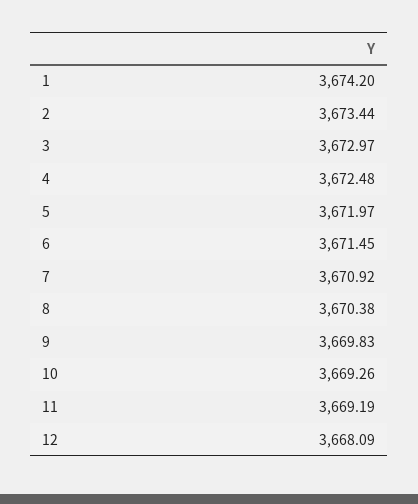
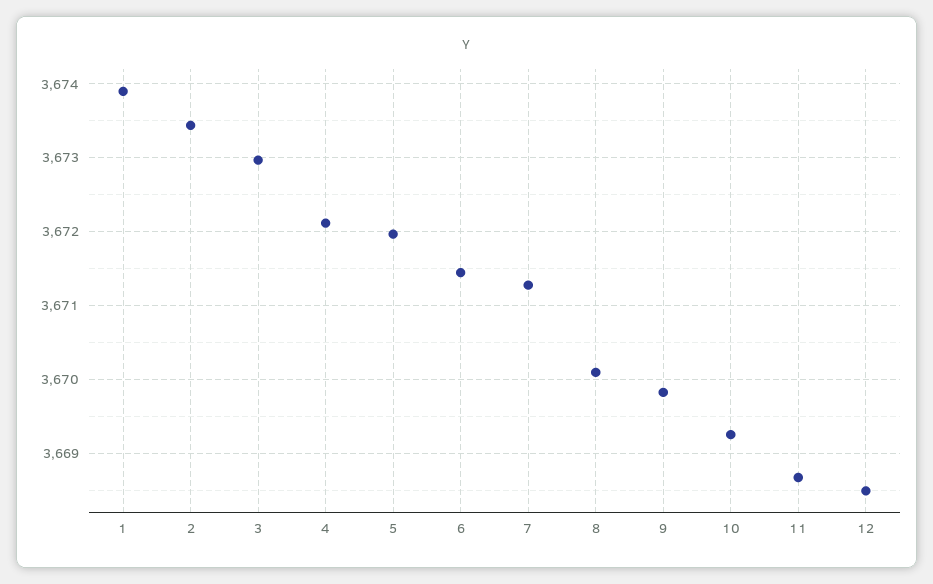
  {
-   "1": 3674.2,
+   "1": 3673.9,
    "2": 3673.44,
    "3": 3672.97,
-   "4": 3672.48,
+   "4": 3672.1,
    "5": 3671.97,
    "6": 3671.45,
-   "7": 3670.92,
+   "7": 3671.3,
-   "8": 3670.38,
+   "8": 3670.1,
    "9": 3669.83,
    "10": 3669.26,
-   "11": 3669.19,
+   "11": 3668.7,
-   "12": 3668.09
+   "12": 3668.5
  }

